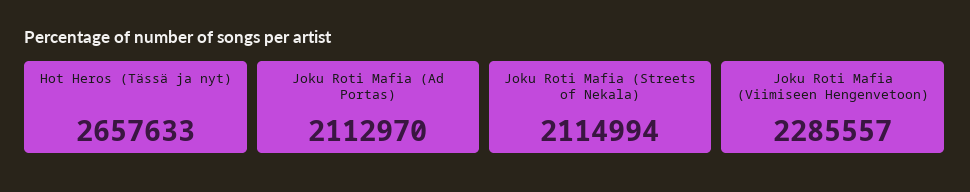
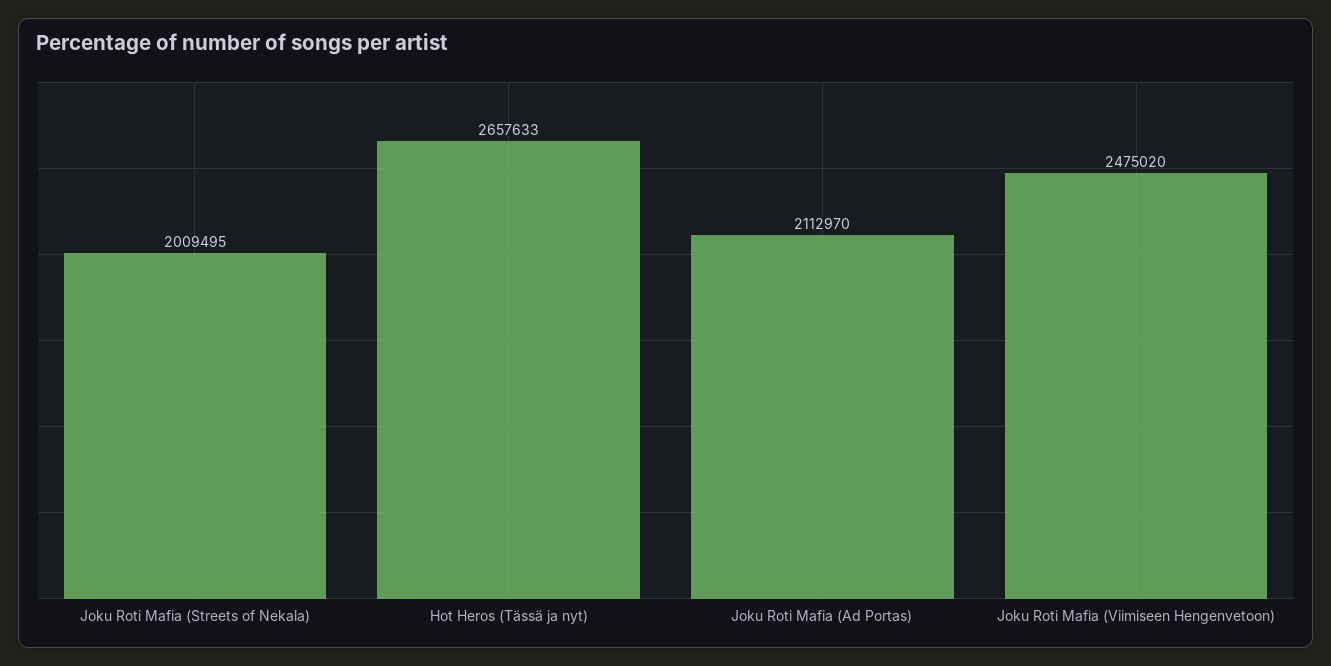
  {
    "Hot Heros (Tässä ja nyt)": 2657633,
    "Joku Roti Mafia (Ad Portas)": 2112970,
-   "Joku Roti Mafia (Streets of Nekala)": 2114994,
+   "Joku Roti Mafia (Streets of Nekala)": 2009495,
-   "Joku Roti Mafia (Viimiseen Hengenvetoon)": 2285557
+   "Joku Roti Mafia (Viimiseen Hengenvetoon)": 2475020
  }

